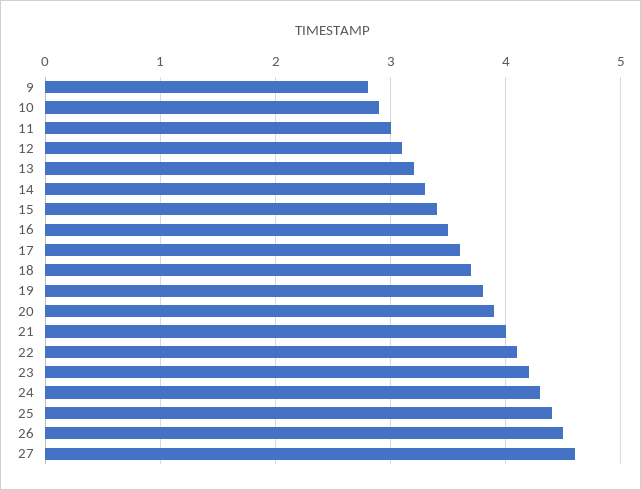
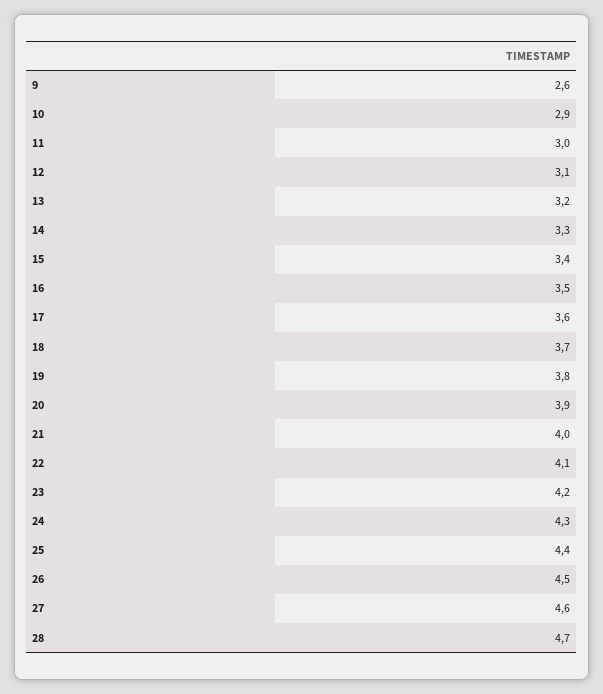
  {
-   "9": 2.8,
+   "9": 2.6,
    "10": 2.9,
    "11": 3,
    "12": 3.1,
    "13": 3.2,
    "14": 3.3,
    "15": 3.4,
    "16": 3.5,
    "17": 3.6,
    "18": 3.7,
    "19": 3.8,
    "20": 3.9,
    "21": 4,
    "22": 4.1,
    "23": 4.2,
    "24": 4.3,
    "25": 4.4,
    "26": 4.5,
-   "27": 4.6
+   "27": 4.6,
+   "28": 4.7
  }

